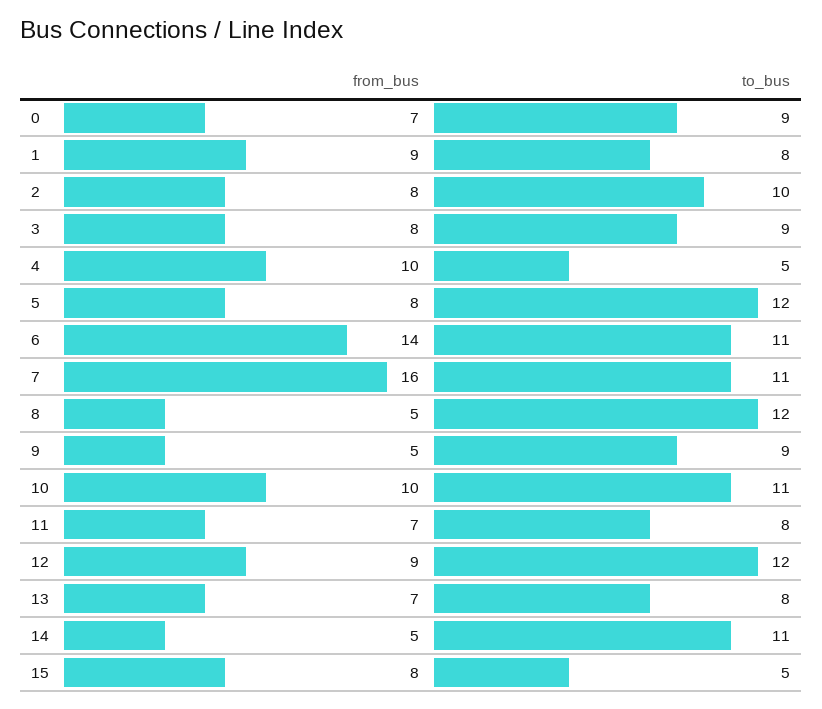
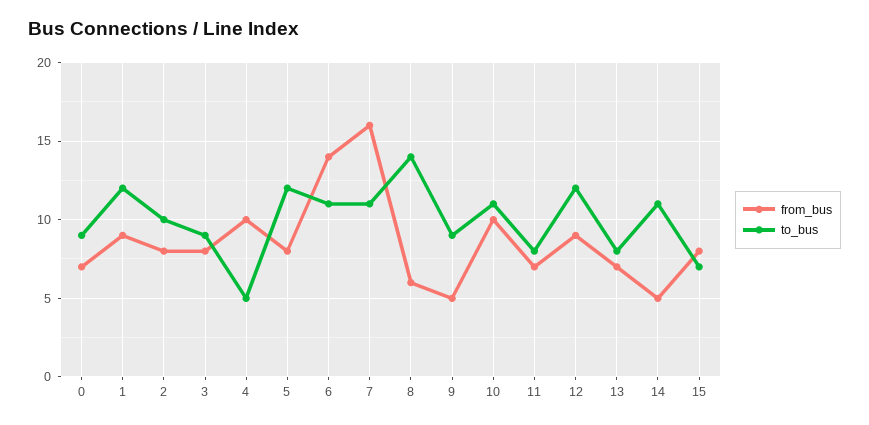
  {
    "from_bus": {
      "0": 7,
      "1": 9,
      "2": 8,
      "3": 8,
      "4": 10,
      "5": 8,
      "6": 14,
      "7": 16,
-     "8": 5,
+     "8": 6,
      "9": 5,
      "10": 10,
      "11": 7,
      "12": 9,
      "13": 7,
      "14": 5,
      "15": 8
    },
    "to_bus": {
      "0": 9,
-     "1": 8,
+     "1": 12,
      "2": 10,
      "3": 9,
      "4": 5,
      "5": 12,
      "6": 11,
      "7": 11,
-     "8": 12,
+     "8": 14,
      "9": 9,
      "10": 11,
      "11": 8,
      "12": 12,
      "13": 8,
      "14": 11,
-     "15": 5
+     "15": 7
    }
  }

